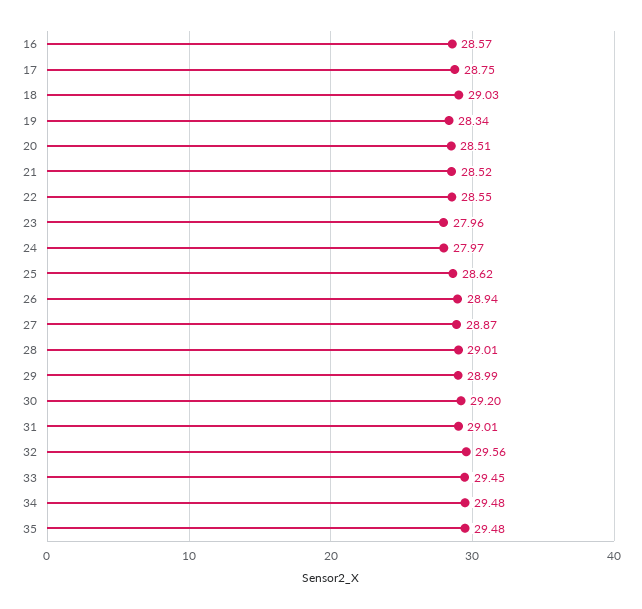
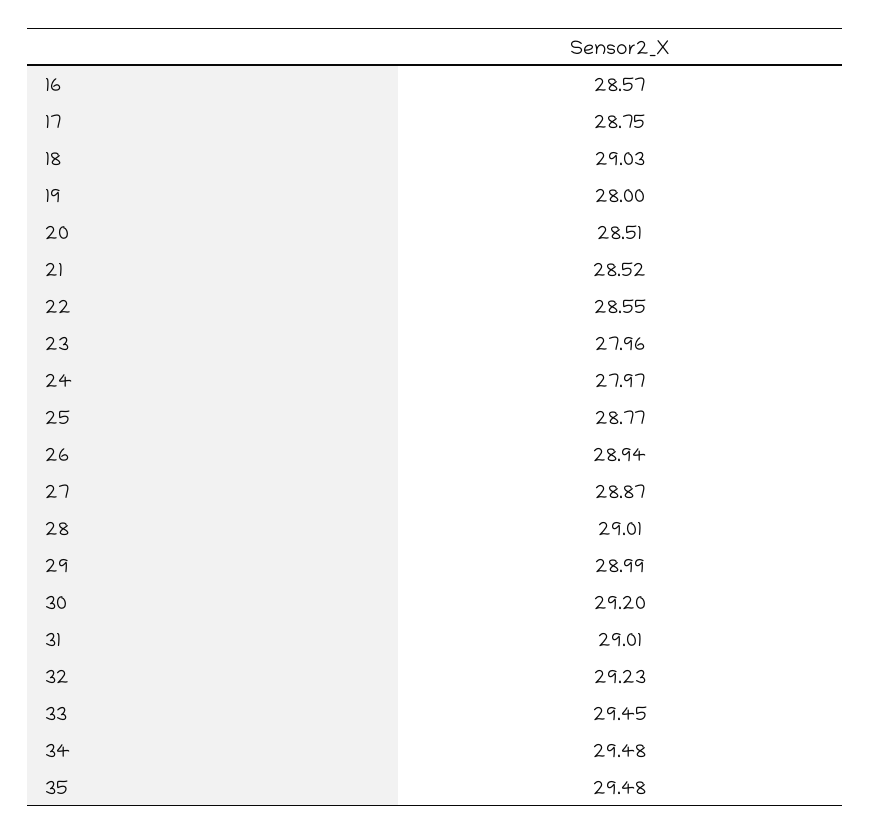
  {
    "16": 28.57,
    "17": 28.75,
    "18": 29.03,
-   "19": 28.34,
+   "19": 28,
    "20": 28.51,
    "21": 28.52,
    "22": 28.55,
    "23": 27.96,
    "24": 27.97,
-   "25": 28.62,
+   "25": 28.77,
    "26": 28.94,
    "27": 28.87,
    "28": 29.01,
    "29": 28.99,
    "30": 29.2,
    "31": 29.01,
-   "32": 29.56,
+   "32": 29.23,
    "33": 29.45,
    "34": 29.48,
    "35": 29.48
  }

